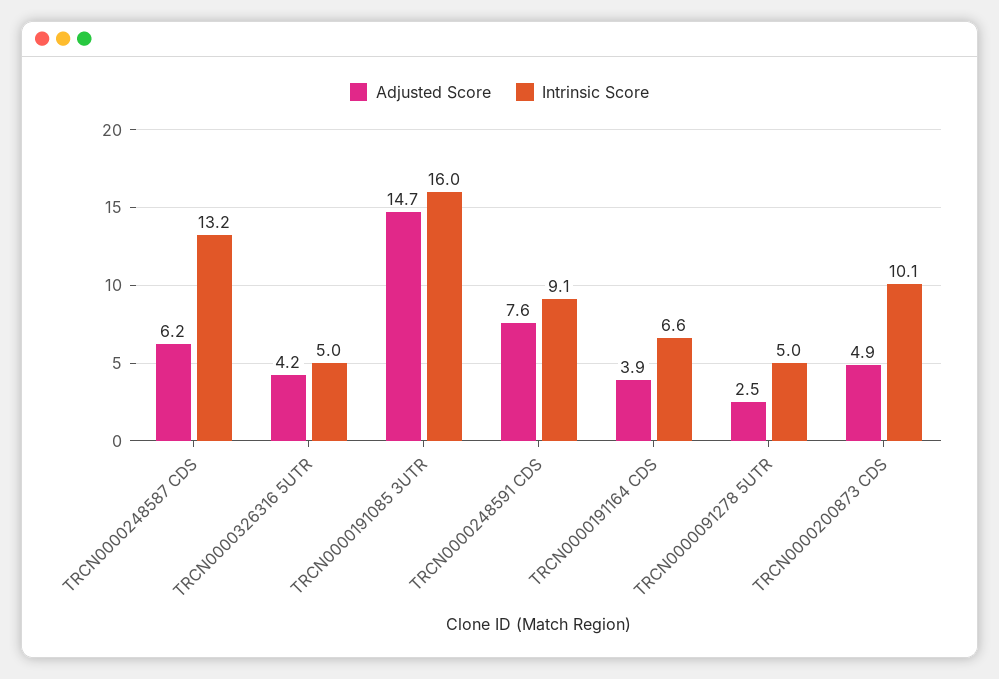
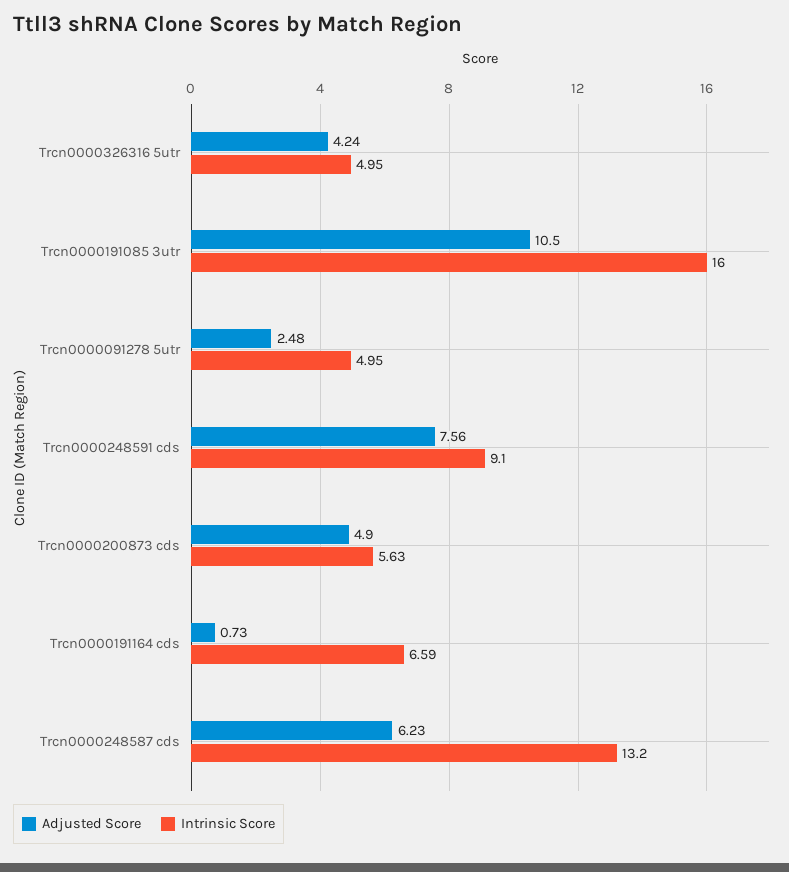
  {
    "Adjusted Score": {
      "TRCN0000248587 CDS": 6.23,
      "TRCN0000326316 5UTR": 4.24,
-     "TRCN0000191085 3UTR": 14.7,
+     "TRCN0000191085 3UTR": 10.5,
      "TRCN0000248591 CDS": 7.56,
-     "TRCN0000191164 CDS": 3.9,
+     "TRCN0000191164 CDS": 0.73,
      "TRCN0000091278 5UTR": 2.48,
      "TRCN0000200873 CDS": 4.9
    },
    "Intrinsic Score": {
      "TRCN0000248587 CDS": 13.2,
      "TRCN0000326316 5UTR": 4.95,
      "TRCN0000191085 3UTR": 16,
      "TRCN0000248591 CDS": 9.1,
      "TRCN0000191164 CDS": 6.59,
      "TRCN0000091278 5UTR": 4.95,
-     "TRCN0000200873 CDS": 10.1
+     "TRCN0000200873 CDS": 5.63
    }
  }

